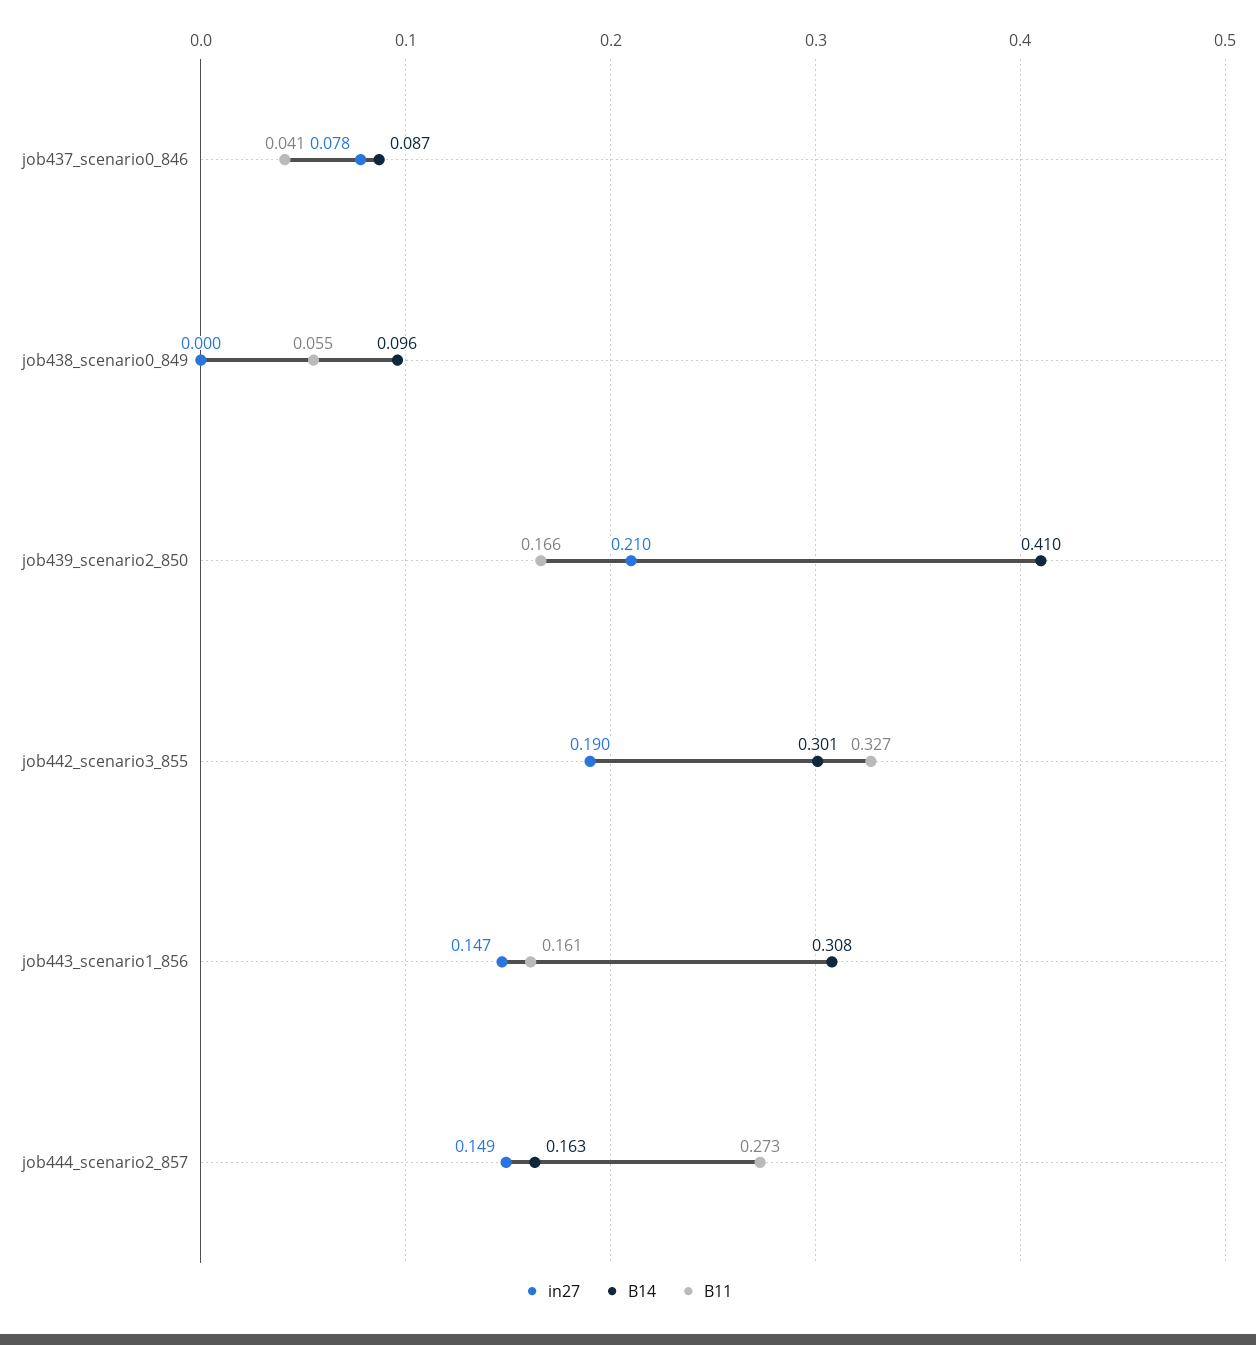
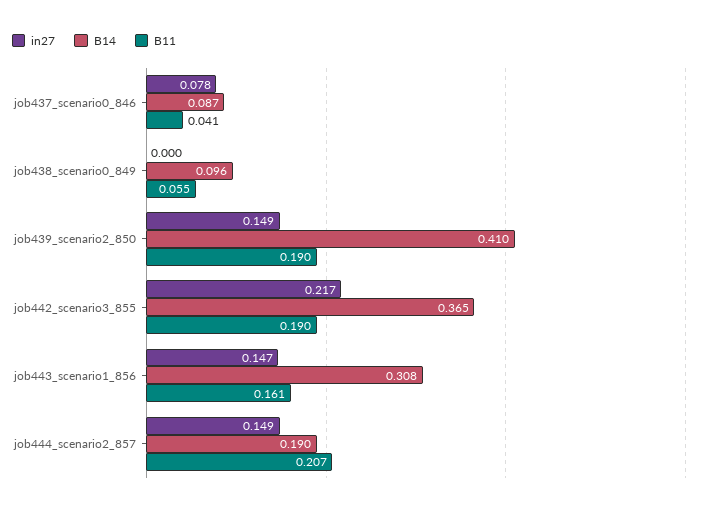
  {
    "in27": {
      "job437_scenario0_846": 0.078,
      "job438_scenario0_849": 0,
-     "job439_scenario2_850": 0.21,
+     "job439_scenario2_850": 0.149,
-     "job442_scenario3_855": 0.19,
+     "job442_scenario3_855": 0.217,
      "job443_scenario1_856": 0.147,
      "job444_scenario2_857": 0.149
    },
    "B14": {
      "job437_scenario0_846": 0.087,
      "job438_scenario0_849": 0.096,
      "job439_scenario2_850": 0.41,
-     "job442_scenario3_855": 0.301,
+     "job442_scenario3_855": 0.365,
      "job443_scenario1_856": 0.308,
-     "job444_scenario2_857": 0.163
+     "job444_scenario2_857": 0.19
    },
    "B11": {
      "job437_scenario0_846": 0.041,
      "job438_scenario0_849": 0.055,
-     "job439_scenario2_850": 0.166,
+     "job439_scenario2_850": 0.19,
-     "job442_scenario3_855": 0.327,
+     "job442_scenario3_855": 0.19,
      "job443_scenario1_856": 0.161,
-     "job444_scenario2_857": 0.273
+     "job444_scenario2_857": 0.207
    }
  }

